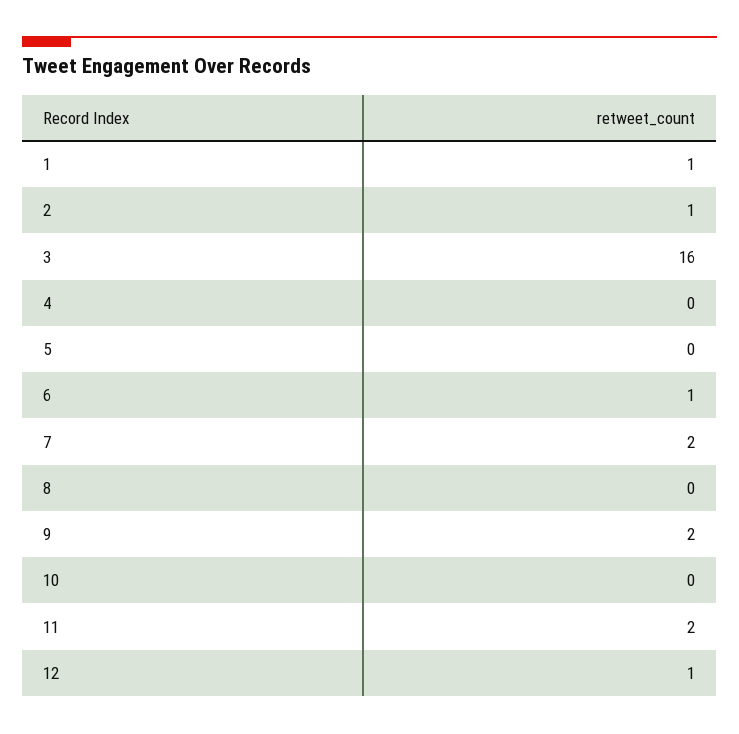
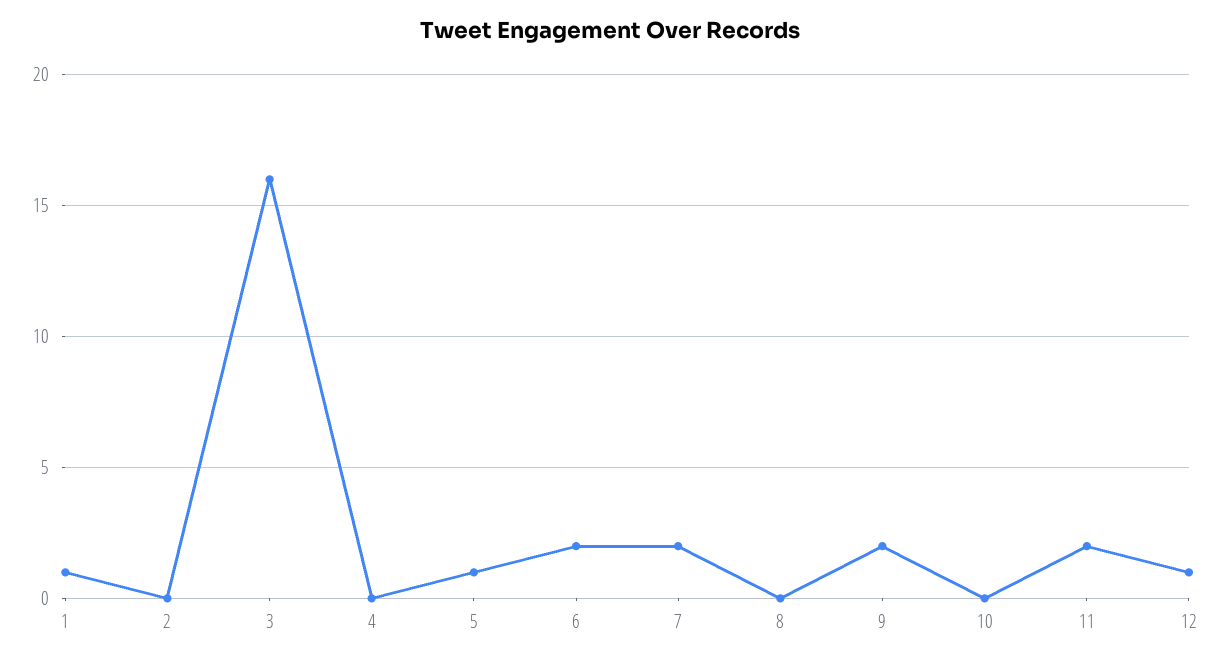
  {
    "1": 1,
-   "2": 1,
+   "2": 0,
    "3": 16,
    "4": 0,
-   "5": 0,
+   "5": 1,
-   "6": 1,
+   "6": 2,
    "7": 2,
    "8": 0,
    "9": 2,
    "10": 0,
    "11": 2,
    "12": 1
  }

